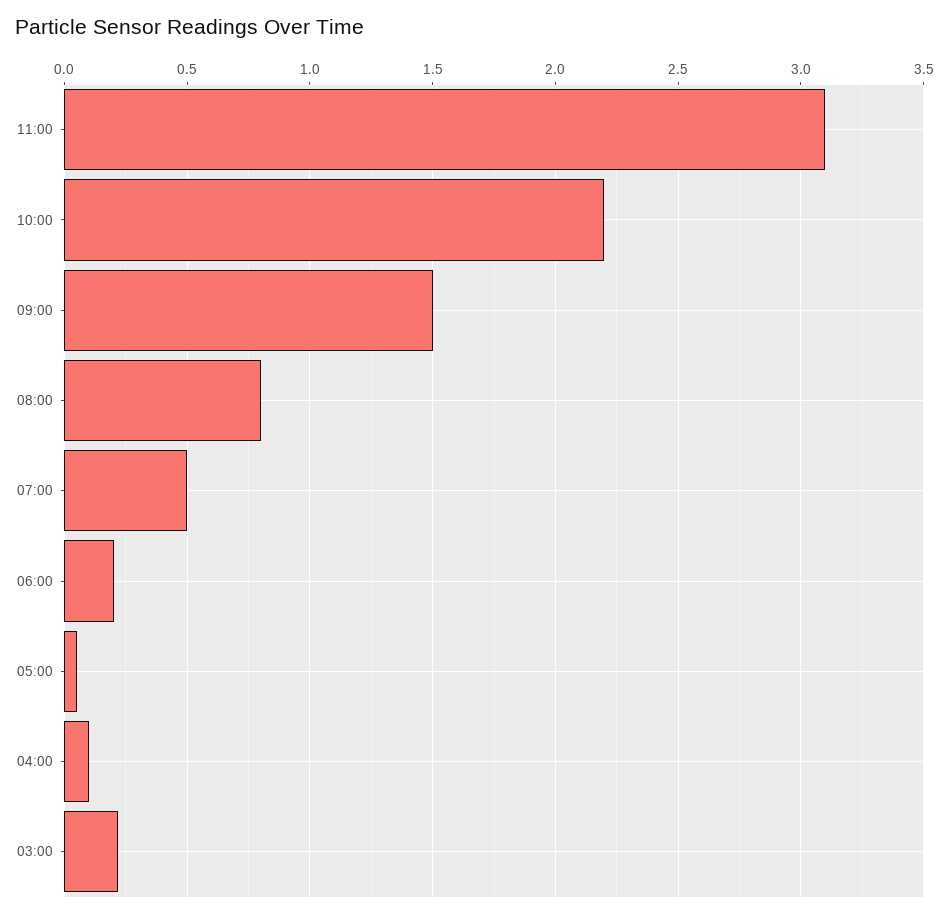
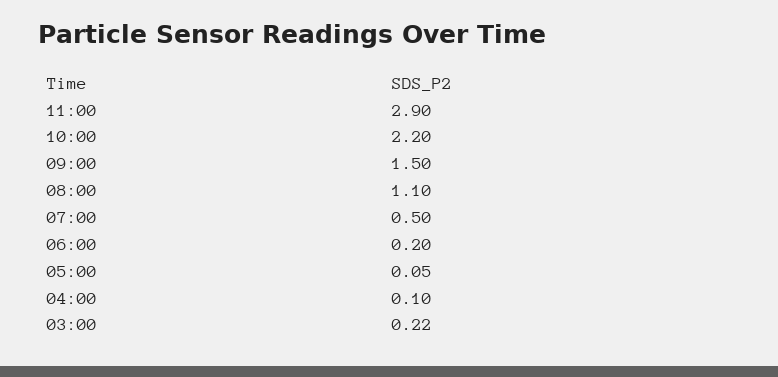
  {
-   "11:00": 3.1,
+   "11:00": 2.9,
    "10:00": 2.2,
    "09:00": 1.5,
-   "08:00": 0.8,
+   "08:00": 1.1,
    "07:00": 0.5,
    "06:00": 0.2,
    "05:00": 0.05,
    "04:00": 0.1,
    "03:00": 0.22
  }

